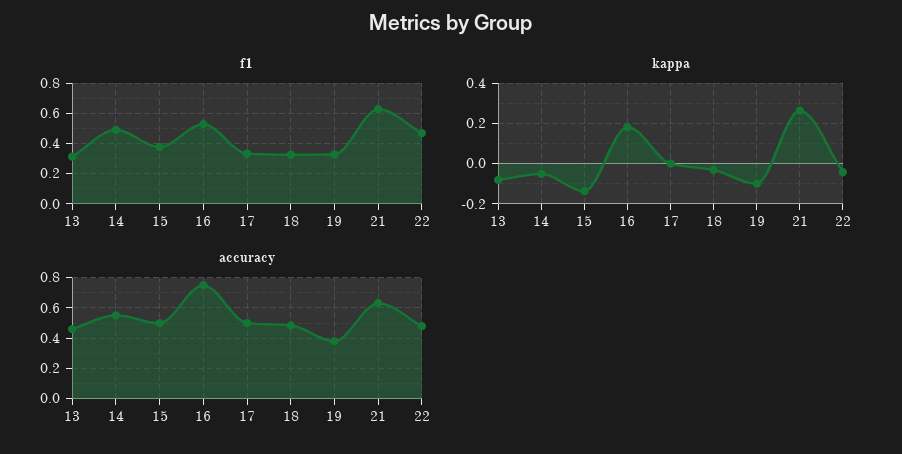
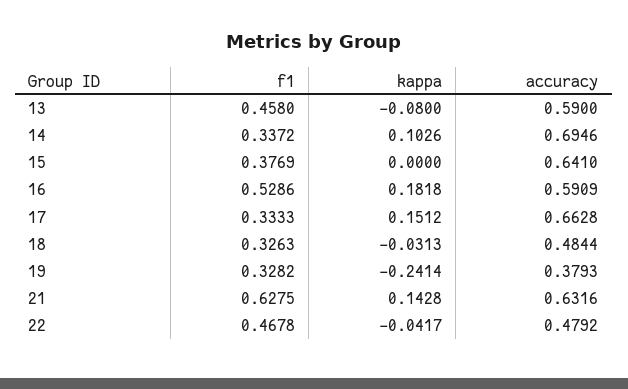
  {
    "f1": {
-     "13": 0.3,
+     "13": 0.458,
-     "14": 0.5,
+     "14": 0.3372,
      "15": 0.3769,
      "16": 0.5286,
      "17": 0.3333,
      "18": 0.3263,
      "19": 0.3282,
      "21": 0.6275,
      "22": 0.4678
    },
    "kappa": {
      "13": -0.08,
-     "14": -0.05,
+     "14": 0.1026,
-     "15": -0.15,
+     "15": 0,
      "16": 0.1818,
-     "17": 0,
+     "17": 0.1512,
      "18": -0.0313,
-     "19": -0.1,
+     "19": -0.2414,
-     "21": 0.25,
+     "21": 0.1428,
      "22": -0.0417
    },
    "accuracy": {
-     "13": 0.45,
+     "13": 0.59,
-     "14": 0.55,
+     "14": 0.6946,
-     "15": 0.5,
+     "15": 0.641,
-     "16": 0.75,
+     "16": 0.5909,
-     "17": 0.5,
+     "17": 0.6628,
      "18": 0.4844,
      "19": 0.3793,
      "21": 0.6316,
      "22": 0.4792
    }
  }

